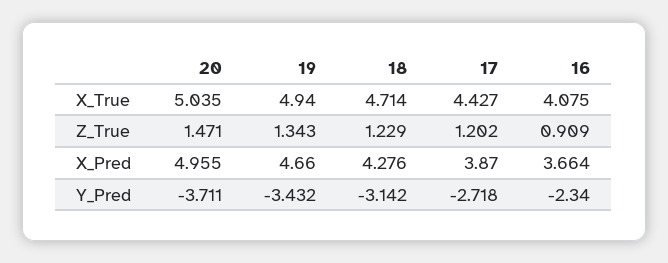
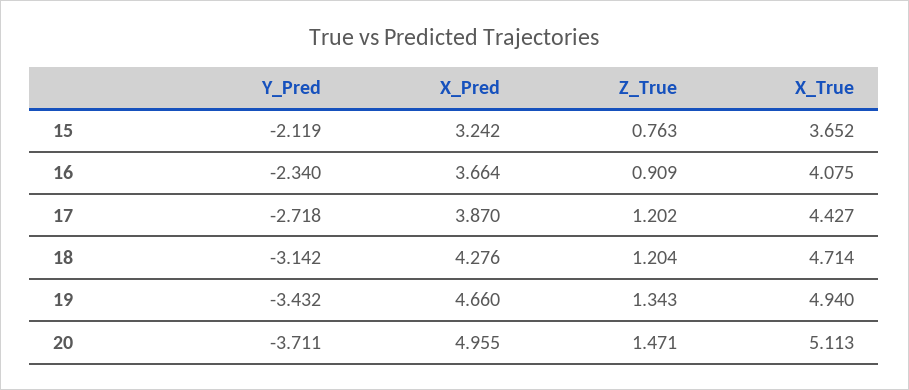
  {
    "20": {
-     "X_True": 5.035,
+     "X_True": 5.113,
      "Z_True": 1.471,
      "X_Pred": 4.955,
      "Y_Pred": -3.711
    },
    "19": {
      "X_True": 4.94,
      "Z_True": 1.343,
      "X_Pred": 4.66,
      "Y_Pred": -3.432
    },
    "18": {
      "X_True": 4.714,
-     "Z_True": 1.229,
+     "Z_True": 1.204,
      "X_Pred": 4.276,
      "Y_Pred": -3.142
    },
    "17": {
      "X_True": 4.427,
      "Z_True": 1.202,
      "X_Pred": 3.87,
      "Y_Pred": -2.718
    },
    "16": {
      "X_True": 4.075,
      "Z_True": 0.909,
      "X_Pred": 3.664,
      "Y_Pred": -2.34
-   }
+   },
+   "15": {
+     "Y_Pred": -2.119,
+     "X_Pred": 3.242,
+     "Z_True": 0.763,
+     "X_True": 3.652
+   }
  }

